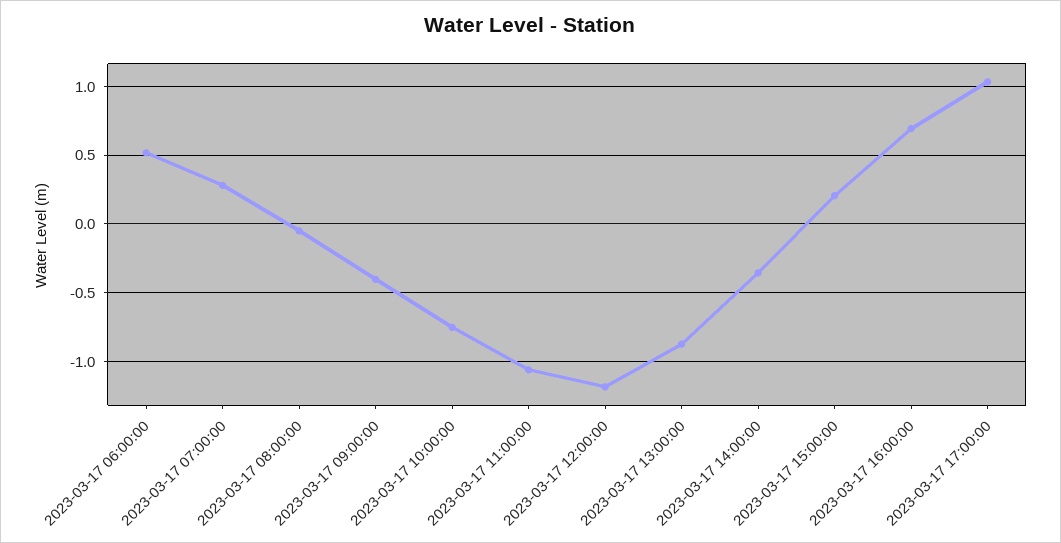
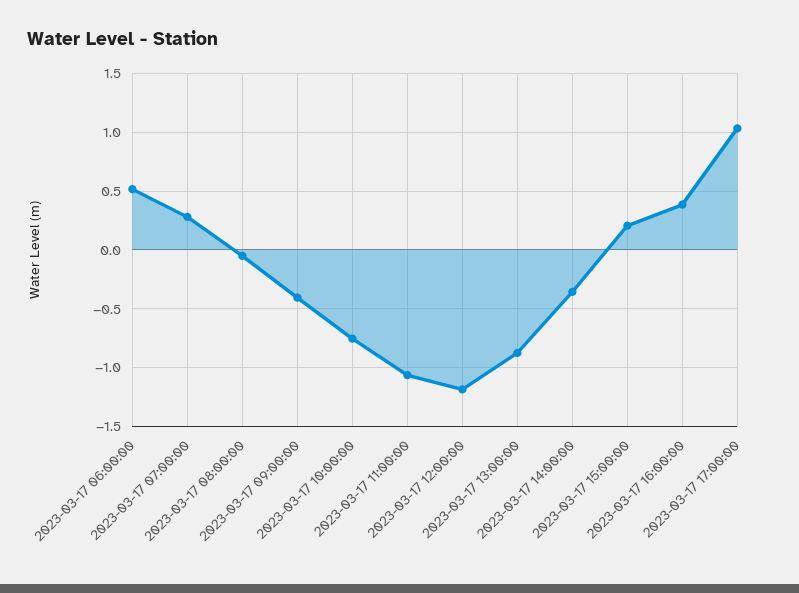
  {
    "2023-03-17 06:00:00": 0.5,
    "2023-03-17 07:00:00": 0.3,
    "2023-03-17 08:00:00": -0.05,
    "2023-03-17 09:00:00": -0.4,
    "2023-03-17 10:00:00": -0.75,
    "2023-03-17 11:00:00": -1.05,
    "2023-03-17 12:00:00": -1.2,
    "2023-03-17 13:00:00": -0.85,
    "2023-03-17 14:00:00": -0.35,
    "2023-03-17 15:00:00": 0.2,
-   "2023-03-17 16:00:00": 0.7,
+   "2023-03-17 16:00:00": 0.4,
    "2023-03-17 17:00:00": 1.05
  }

